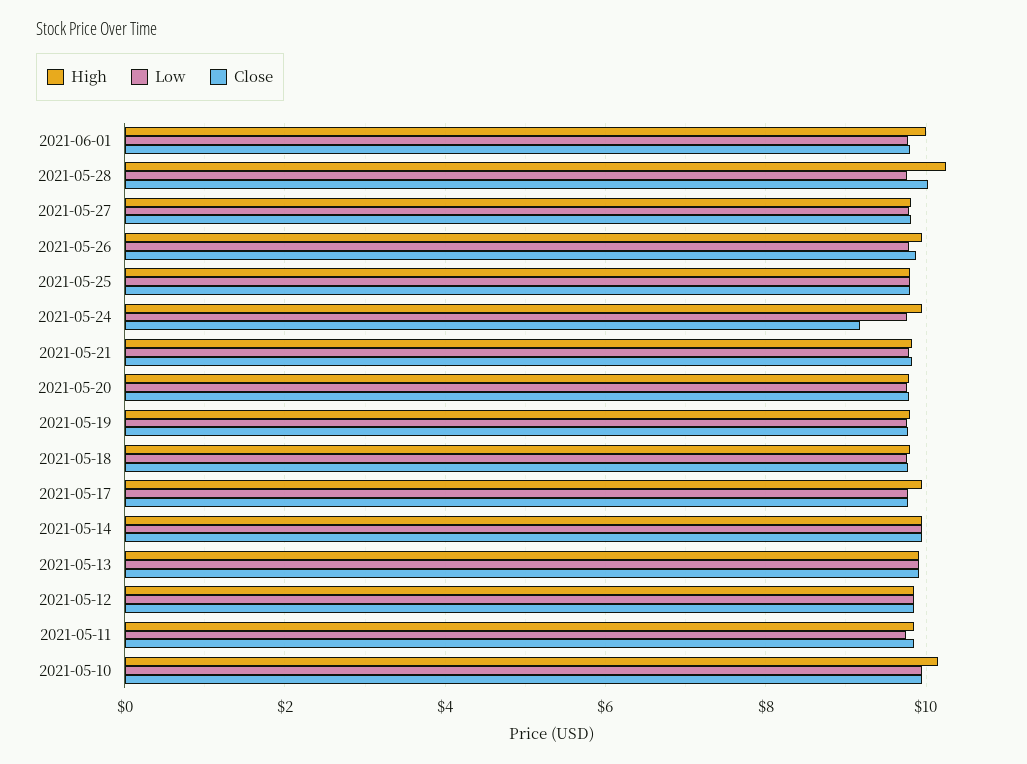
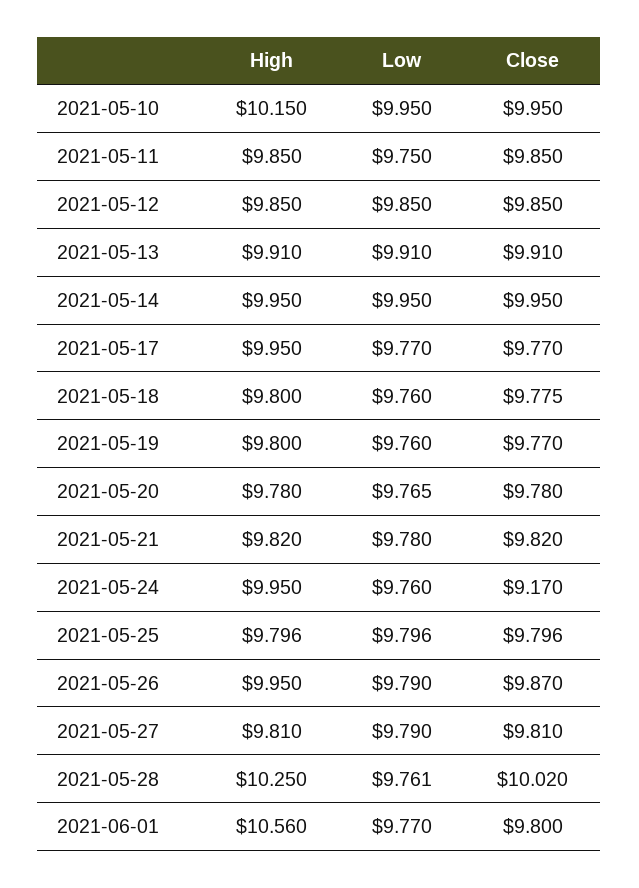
  {
    "High": {
-     "2021-06-01": 10,
+     "2021-06-01": 10.56,
      "2021-05-28": 10.25,
      "2021-05-27": 9.81,
      "2021-05-26": 9.95,
      "2021-05-25": 9.796,
      "2021-05-24": 9.95,
      "2021-05-21": 9.82,
      "2021-05-20": 9.78,
      "2021-05-19": 9.8,
      "2021-05-18": 9.8,
      "2021-05-17": 9.95,
      "2021-05-14": 9.95,
      "2021-05-13": 9.91,
      "2021-05-12": 9.85,
      "2021-05-11": 9.85,
      "2021-05-10": 10.15
    },
    "Low": {
      "2021-06-01": 9.77,
      "2021-05-28": 9.761,
      "2021-05-27": 9.79,
      "2021-05-26": 9.79,
      "2021-05-25": 9.796,
      "2021-05-24": 9.76,
      "2021-05-21": 9.78,
      "2021-05-20": 9.765,
      "2021-05-19": 9.76,
      "2021-05-18": 9.76,
      "2021-05-17": 9.77,
      "2021-05-14": 9.95,
      "2021-05-13": 9.91,
      "2021-05-12": 9.85,
      "2021-05-11": 9.75,
      "2021-05-10": 9.95
    },
    "Close": {
      "2021-06-01": 9.8,
      "2021-05-28": 10.02,
      "2021-05-27": 9.81,
      "2021-05-26": 9.87,
      "2021-05-25": 9.796,
      "2021-05-24": 9.17,
      "2021-05-21": 9.82,
      "2021-05-20": 9.78,
      "2021-05-19": 9.77,
      "2021-05-18": 9.775,
      "2021-05-17": 9.77,
      "2021-05-14": 9.95,
      "2021-05-13": 9.91,
      "2021-05-12": 9.85,
      "2021-05-11": 9.85,
      "2021-05-10": 9.95
    }
  }

